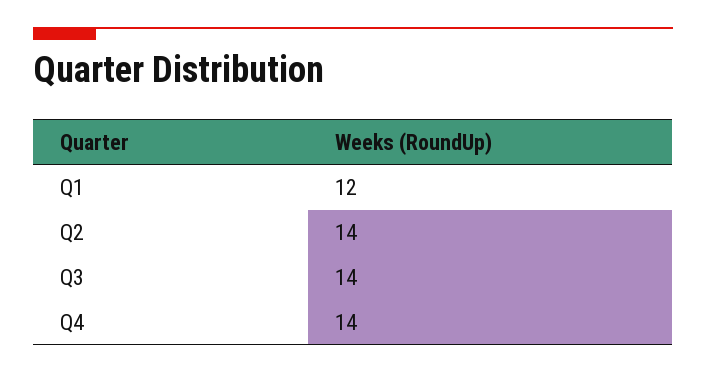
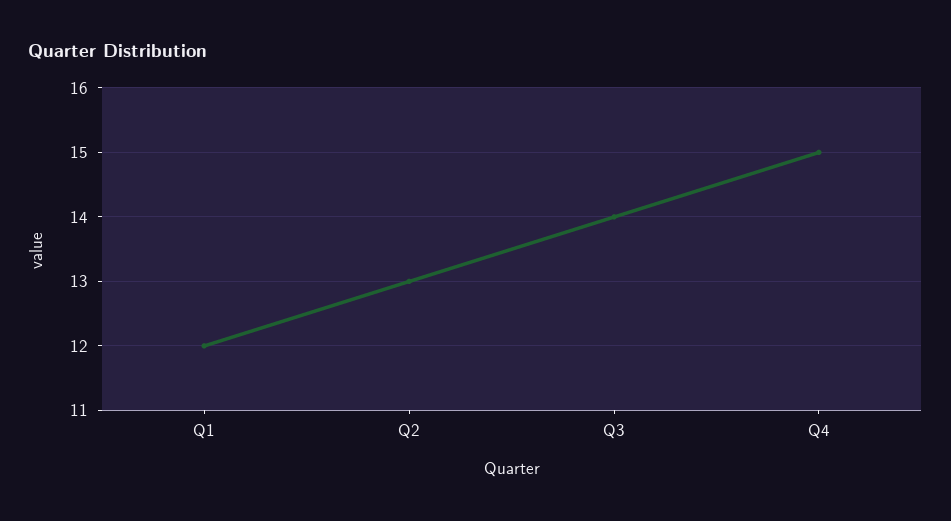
  {
    "Q1": 12,
-   "Q2": 14,
+   "Q2": 13,
    "Q3": 14,
-   "Q4": 14
+   "Q4": 15
  }

